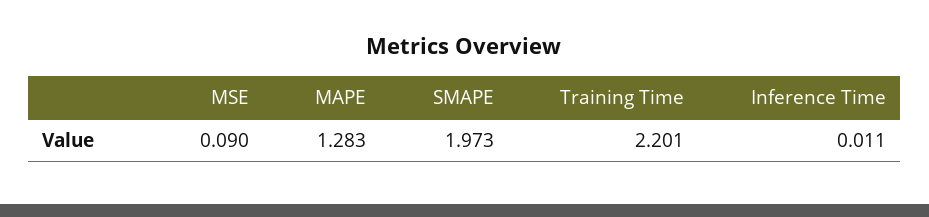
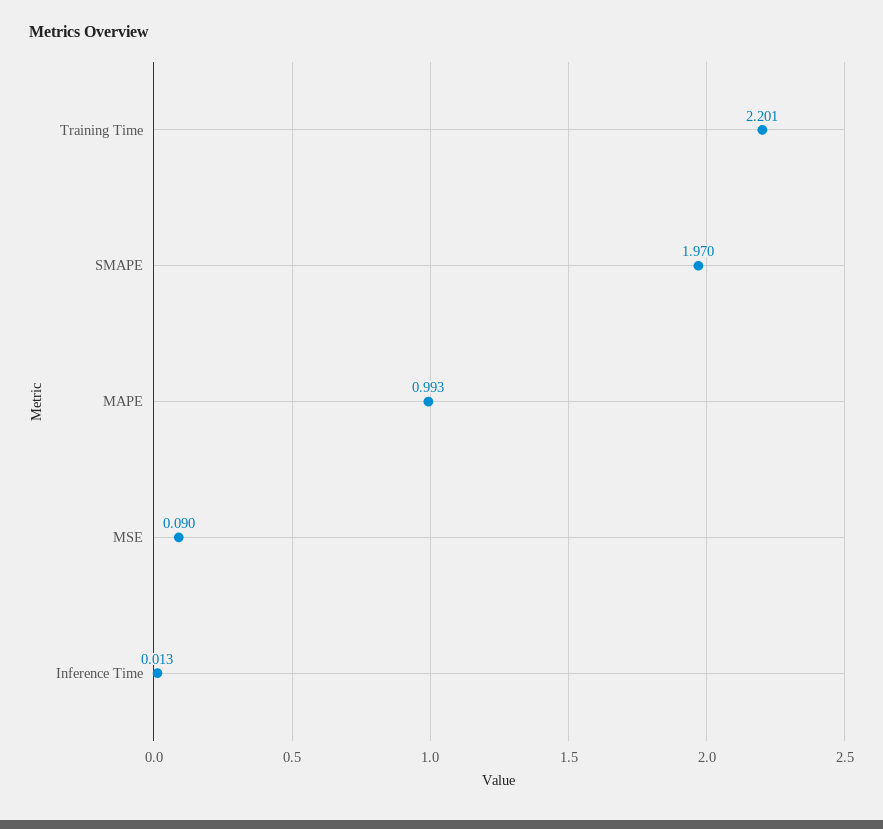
  {
    "MSE": 0.09,
-   "MAPE": 1.283,
+   "MAPE": 0.993,
-   "SMAPE": 1.973,
+   "SMAPE": 1.97,
    "Training Time": 2.201,
-   "Inference Time": 0.011
+   "Inference Time": 0.013
  }

